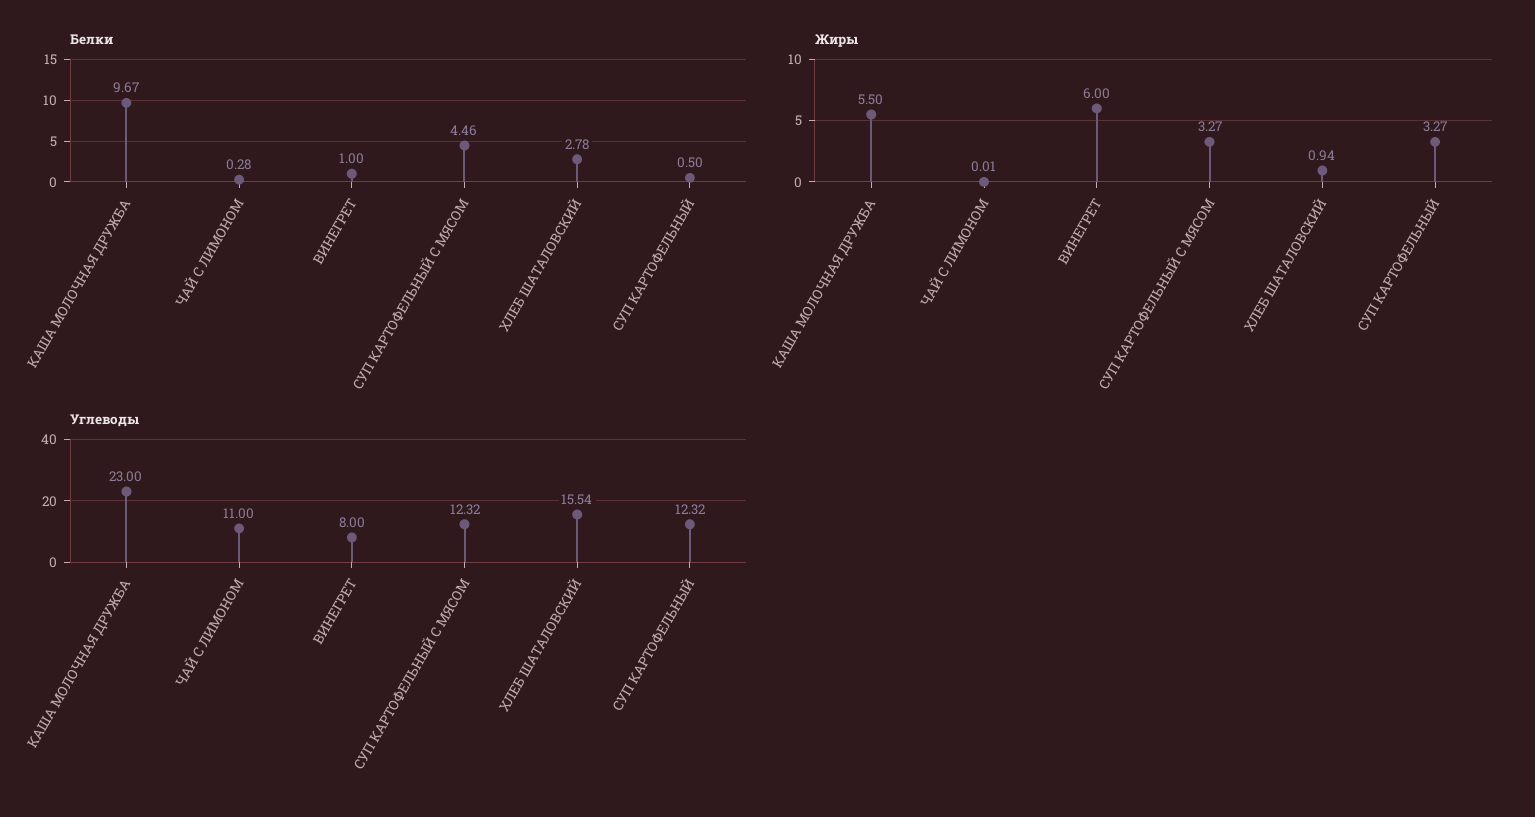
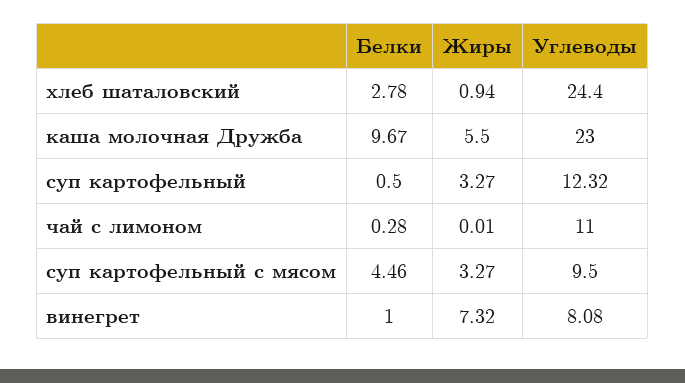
  {
    "Белки": {
      "КАША МОЛОЧНАЯ ДРУЖБА": 9.67,
      "ЧАЙ С ЛИМОНОМ": 0.28,
      "ВИНЕГРЕТ": 1,
      "СУП КАРТОФЕЛЬНЫЙ С МЯСОМ": 4.46,
      "ХЛЕБ ШАТАЛОВСКИЙ": 2.78,
      "СУП КАРТОФЕЛЬНЫЙ": 0.5
    },
    "Жиры": {
      "КАША МОЛОЧНАЯ ДРУЖБА": 5.5,
      "ЧАЙ С ЛИМОНОМ": 0.01,
-     "ВИНЕГРЕТ": 6,
+     "ВИНЕГРЕТ": 7.32,
      "СУП КАРТОФЕЛЬНЫЙ С МЯСОМ": 3.27,
      "ХЛЕБ ШАТАЛОВСКИЙ": 0.94,
      "СУП КАРТОФЕЛЬНЫЙ": 3.27
    },
    "Углеводы": {
      "КАША МОЛОЧНАЯ ДРУЖБА": 23,
      "ЧАЙ С ЛИМОНОМ": 11,
-     "ВИНЕГРЕТ": 8,
+     "ВИНЕГРЕТ": 8.08,
-     "СУП КАРТОФЕЛЬНЫЙ С МЯСОМ": 12.32,
+     "СУП КАРТОФЕЛЬНЫЙ С МЯСОМ": 9.5,
-     "ХЛЕБ ШАТАЛОВСКИЙ": 15.54,
+     "ХЛЕБ ШАТАЛОВСКИЙ": 24.4,
      "СУП КАРТОФЕЛЬНЫЙ": 12.32
    }
  }

